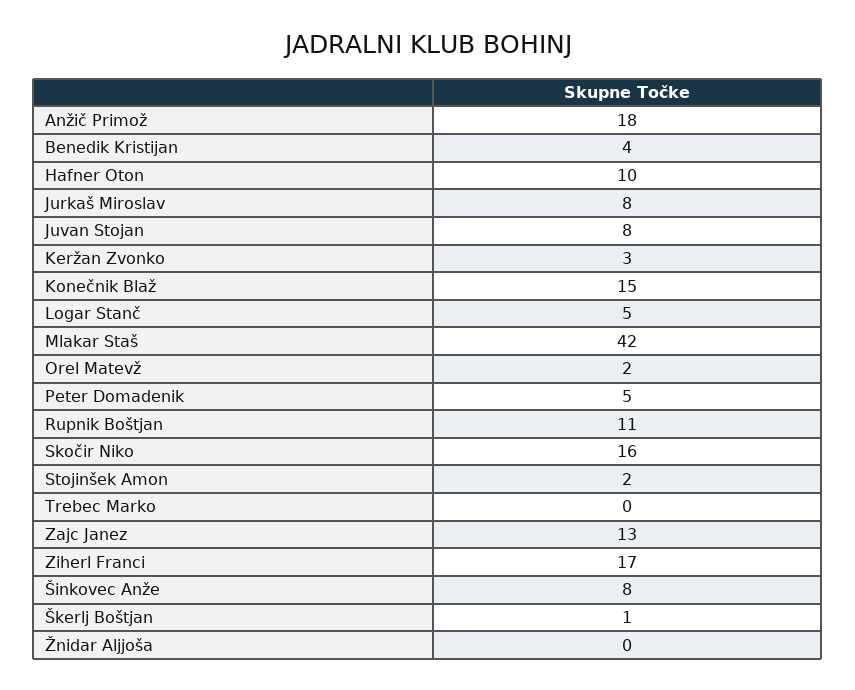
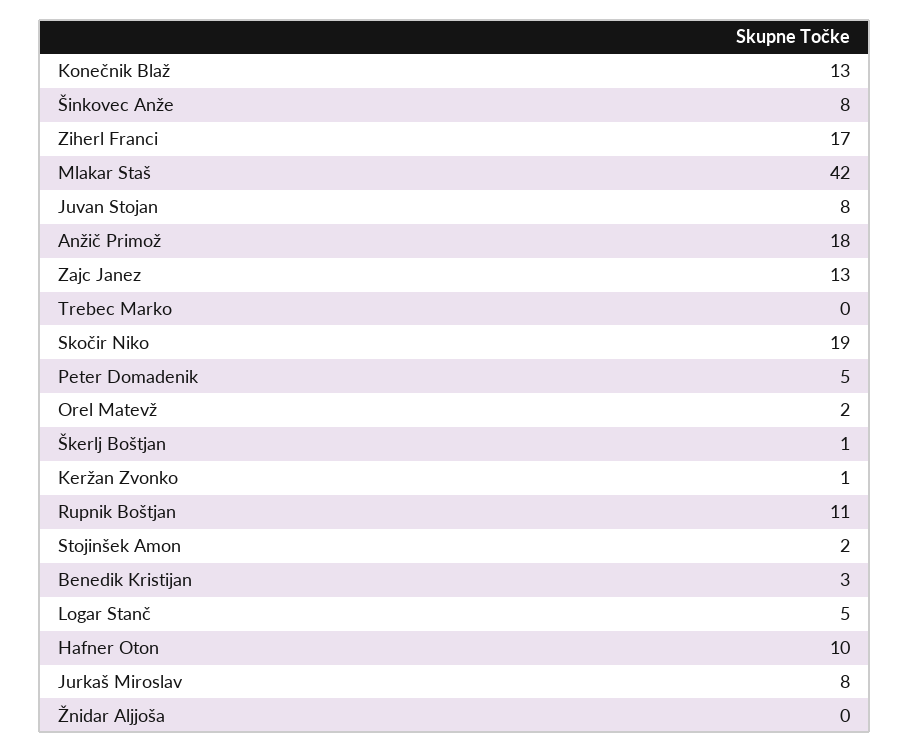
  {
    "Anžič Primož": 18,
-   "Benedik Kristijan": 4,
+   "Benedik Kristijan": 3,
    "Hafner Oton": 10,
    "Jurkaš Miroslav": 8,
    "Juvan Stojan": 8,
-   "Keržan Zvonko": 3,
+   "Keržan Zvonko": 1,
-   "Konečnik Blaž": 15,
+   "Konečnik Blaž": 13,
    "Logar Stanč": 5,
    "Mlakar Staš": 42,
    "Orel Matevž": 2,
    "Peter Domadenik": 5,
    "Rupnik Boštjan": 11,
-   "Skočir Niko": 16,
+   "Skočir Niko": 19,
    "Stojinšek Amon": 2,
    "Trebec Marko": 0,
    "Zajc Janez": 13,
    "Ziherl Franci": 17,
    "Šinkovec Anže": 8,
    "Škerlj Boštjan": 1,
    "Žnidar Aljjoša": 0
  }

